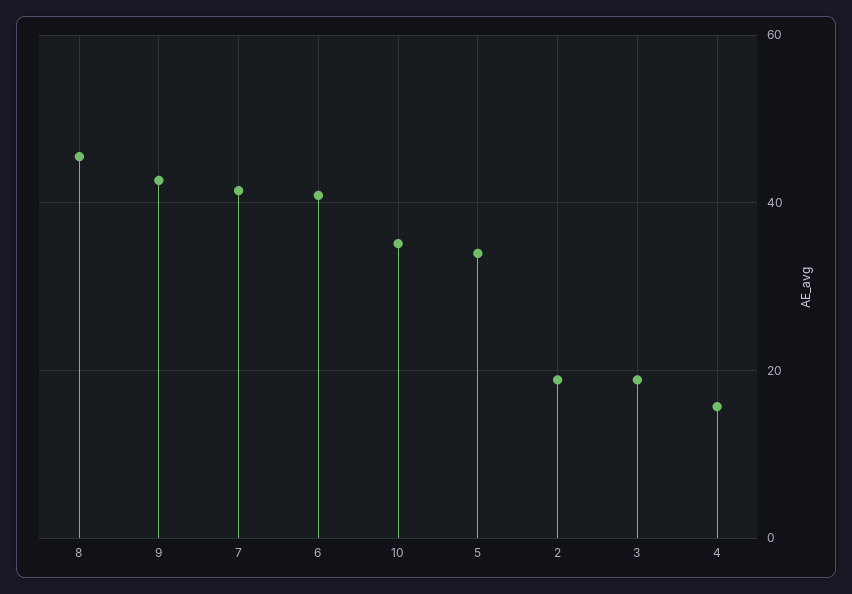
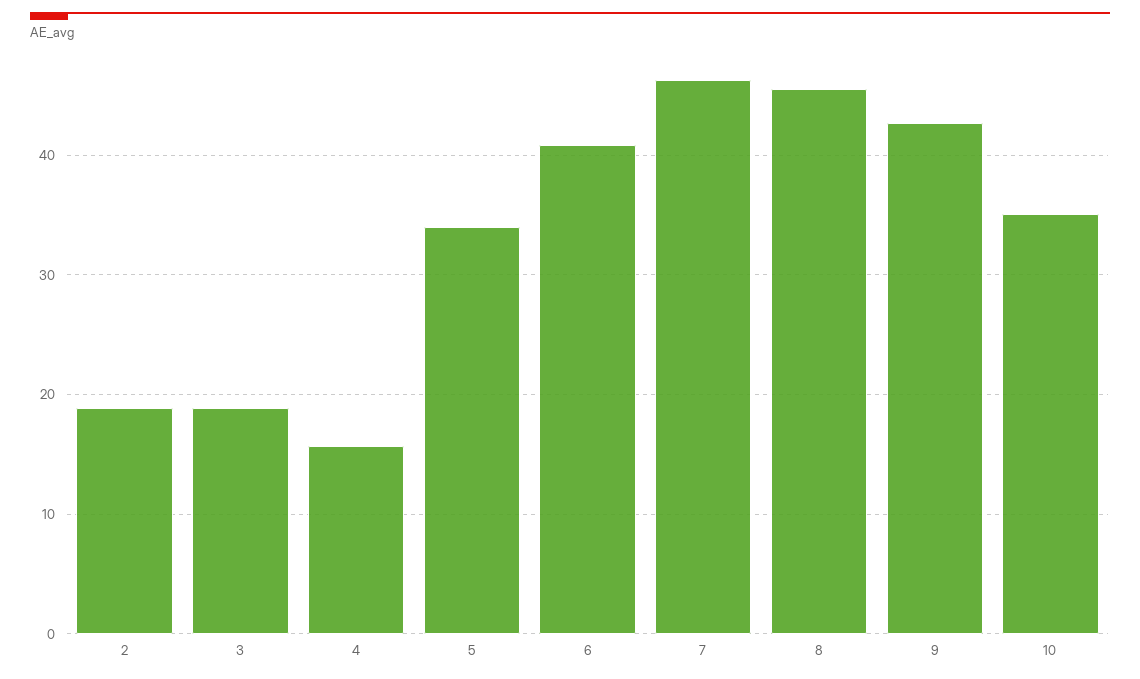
  {
    "8": 45,
    "9": 43,
-   "7": 42,
+   "7": 46,
    "6": 41,
    "10": 35,
    "5": 34,
    "2": 19,
    "3": 19,
    "4": 16
  }

